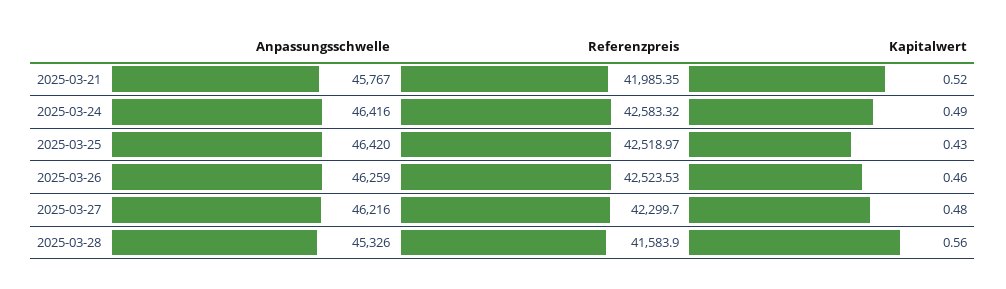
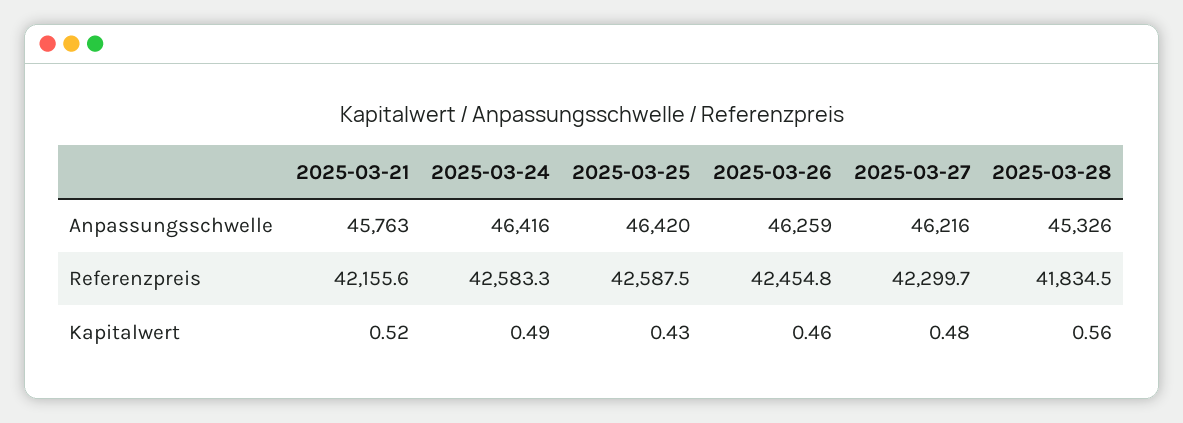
  {
    "Anpassungsschwelle": {
-     "2025-03-21": 45767,
+     "2025-03-21": 45763,
      "2025-03-24": 46416,
      "2025-03-25": 46420,
      "2025-03-26": 46259,
      "2025-03-27": 46216,
      "2025-03-28": 45326
    },
    "Referenzpreis": {
-     "2025-03-21": 41985.35,
+     "2025-03-21": 42155.6,
      "2025-03-24": 42583.32,
-     "2025-03-25": 42518.97,
+     "2025-03-25": 42587.5,
-     "2025-03-26": 42523.53,
+     "2025-03-26": 42454.8,
      "2025-03-27": 42299.7,
-     "2025-03-28": 41583.9
+     "2025-03-28": 41834.5
    },
    "Kapitalwert": {
      "2025-03-21": 0.52,
      "2025-03-24": 0.49,
      "2025-03-25": 0.43,
      "2025-03-26": 0.46,
      "2025-03-27": 0.48,
      "2025-03-28": 0.56
    }
  }

